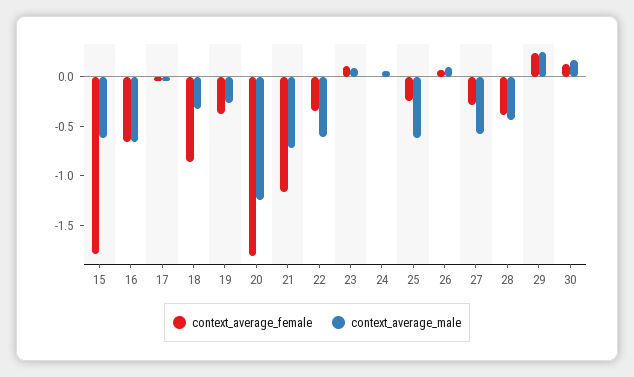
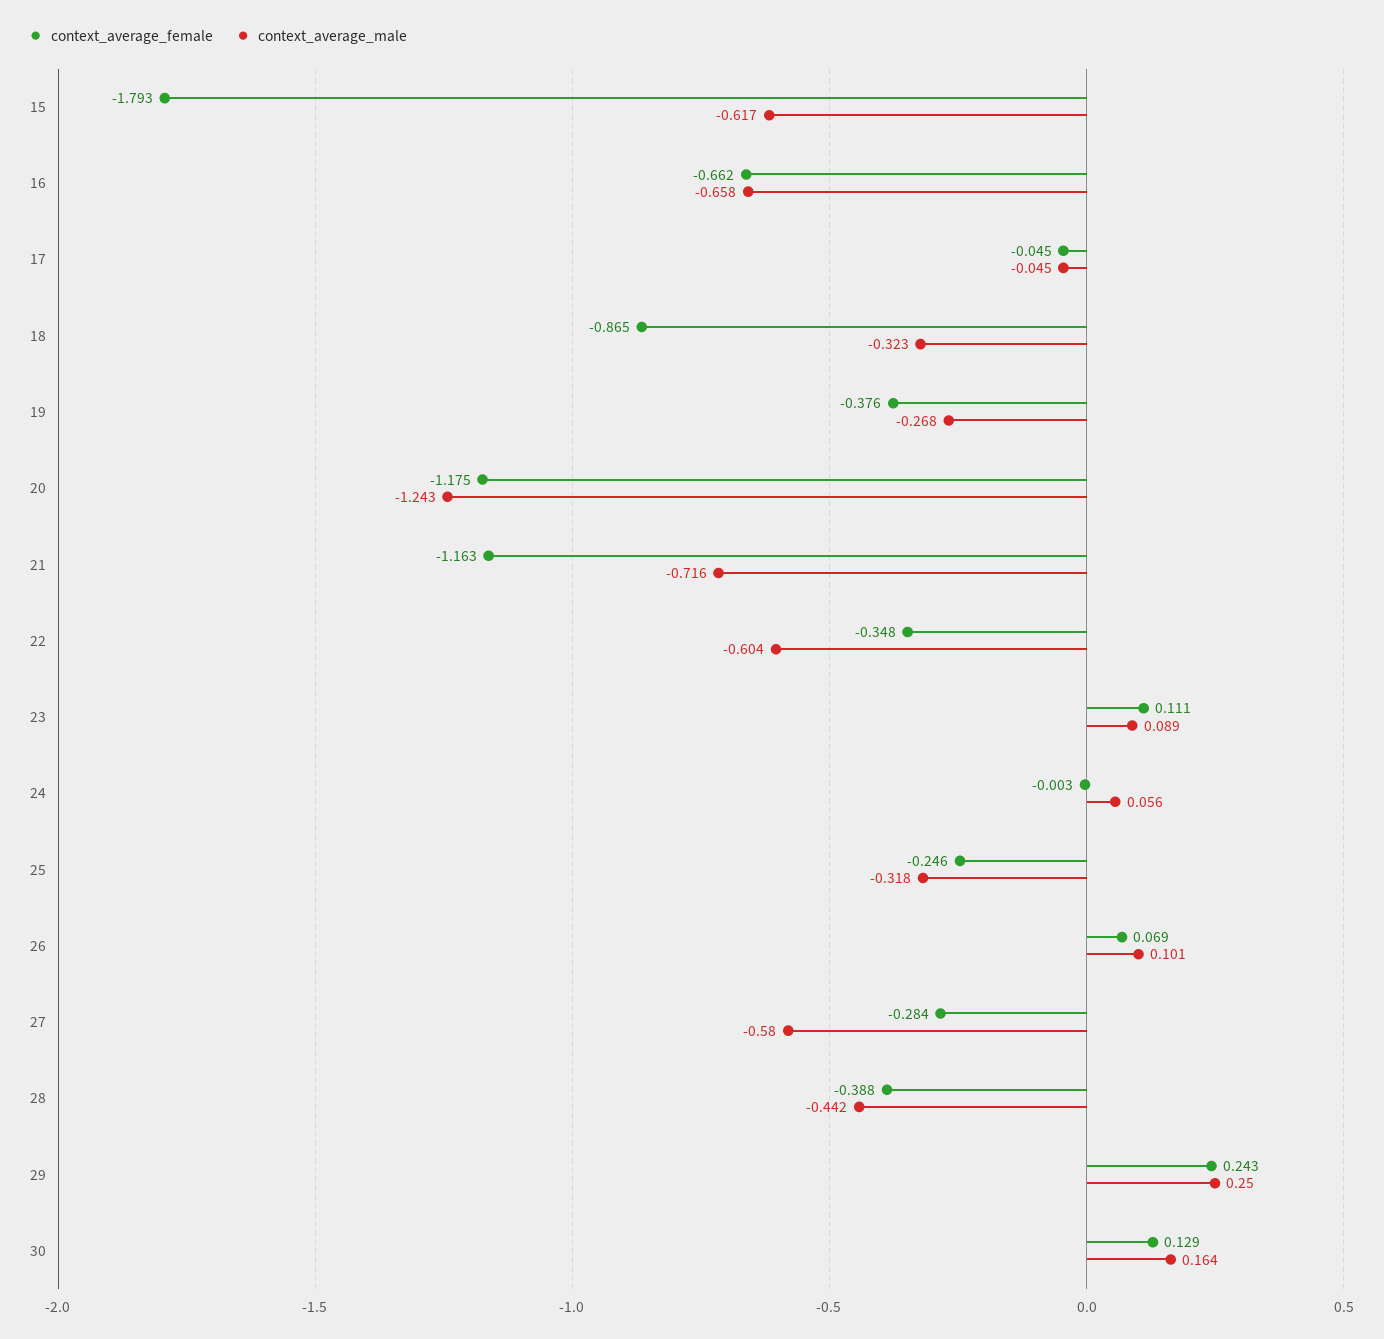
  {
    "context_average_female": {
      "15": -1.793,
      "16": -0.662,
      "17": -0.045,
      "18": -0.865,
      "19": -0.376,
-     "20": -1.8,
+     "20": -1.175,
      "21": -1.163,
      "22": -0.348,
      "23": 0.111,
      "24": -0.003,
      "25": -0.246,
      "26": 0.069,
      "27": -0.284,
      "28": -0.388,
      "29": 0.243,
      "30": 0.129
    },
    "context_average_male": {
      "15": -0.617,
      "16": -0.658,
      "17": -0.045,
      "18": -0.323,
      "19": -0.268,
      "20": -1.243,
      "21": -0.716,
      "22": -0.604,
      "23": 0.089,
      "24": 0.056,
-     "25": -0.6,
+     "25": -0.318,
      "26": 0.101,
      "27": -0.58,
      "28": -0.442,
      "29": 0.25,
      "30": 0.164
    }
  }

